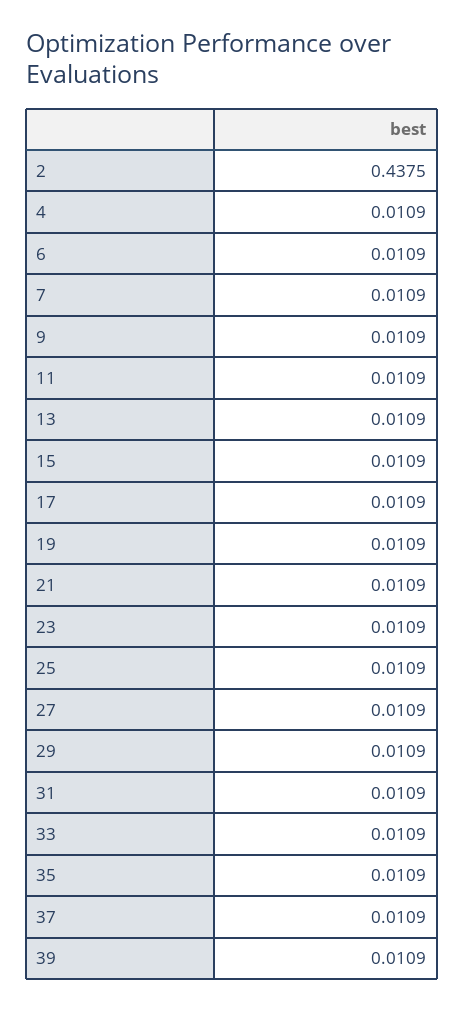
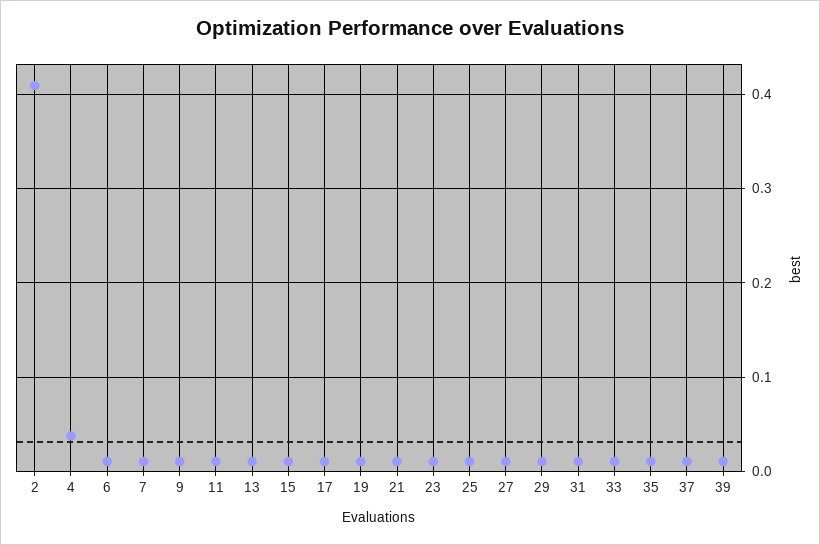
  {
-   "2": 0.4375,
+   "2": 0.41,
-   "4": 0.0109,
+   "4": 0.04,
    "6": 0.0109,
    "7": 0.0109,
    "9": 0.0109,
    "11": 0.0109,
    "13": 0.0109,
    "15": 0.0109,
    "17": 0.0109,
    "19": 0.0109,
    "21": 0.0109,
    "23": 0.0109,
    "25": 0.0109,
    "27": 0.0109,
    "29": 0.0109,
    "31": 0.0109,
    "33": 0.0109,
    "35": 0.0109,
    "37": 0.0109,
    "39": 0.0109
  }

